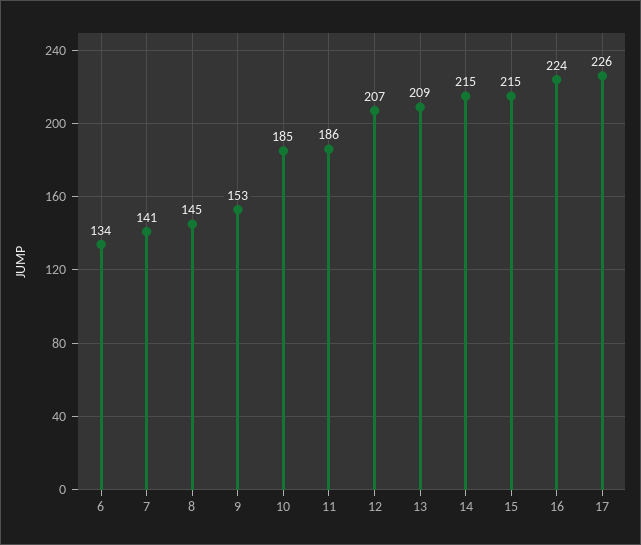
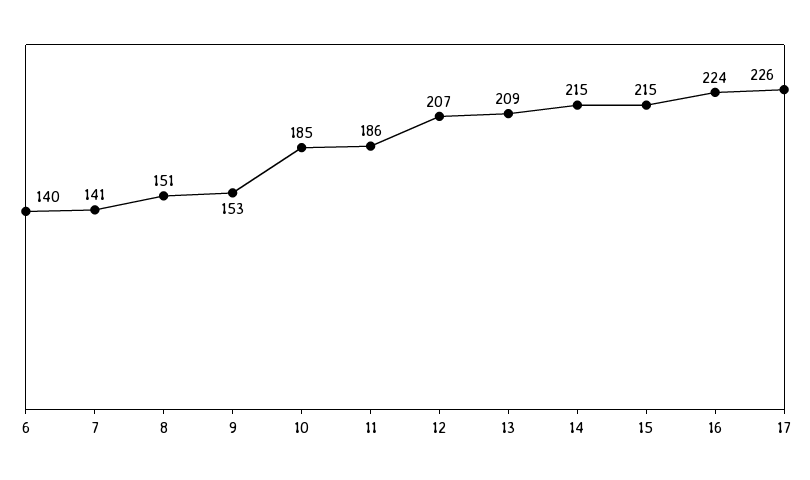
  {
-   "6": 134,
+   "6": 140,
    "7": 141,
-   "8": 145,
+   "8": 151,
    "9": 153,
    "10": 185,
    "11": 186,
    "12": 207,
    "13": 209,
    "14": 215,
    "15": 215,
    "16": 224,
    "17": 226
  }

